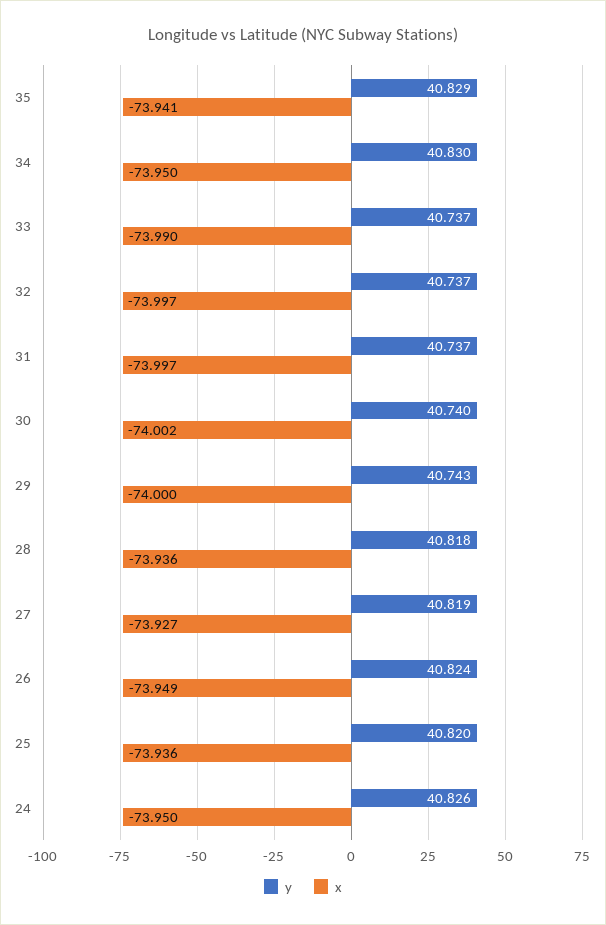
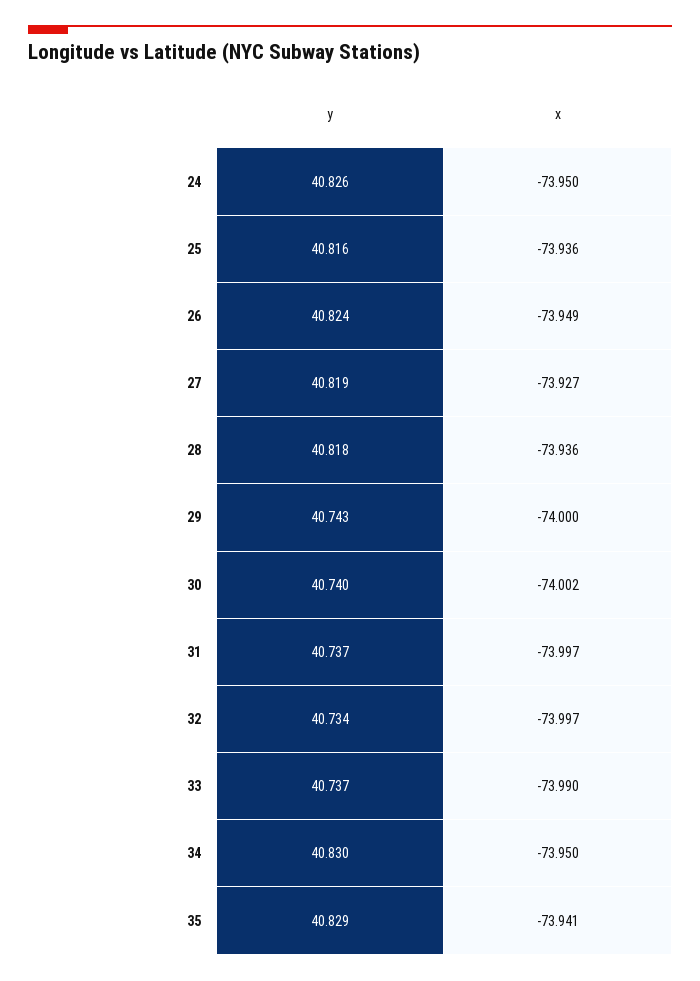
  {
    "y": {
      "35": 40.829,
      "34": 40.83,
      "33": 40.737,
-     "32": 40.737,
+     "32": 40.734,
      "31": 40.737,
      "30": 40.74,
      "29": 40.743,
      "28": 40.818,
      "27": 40.819,
      "26": 40.824,
-     "25": 40.82,
+     "25": 40.816,
      "24": 40.826
    },
    "x": {
      "35": -73.941,
      "34": -73.95,
      "33": -73.99,
      "32": -73.997,
      "31": -73.997,
      "30": -74.002,
      "29": -74,
      "28": -73.936,
      "27": -73.927,
      "26": -73.949,
      "25": -73.936,
      "24": -73.95
    }
  }

